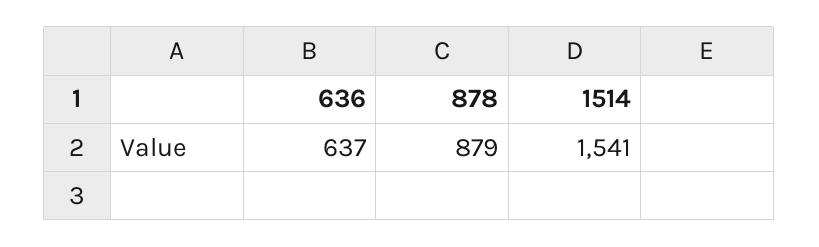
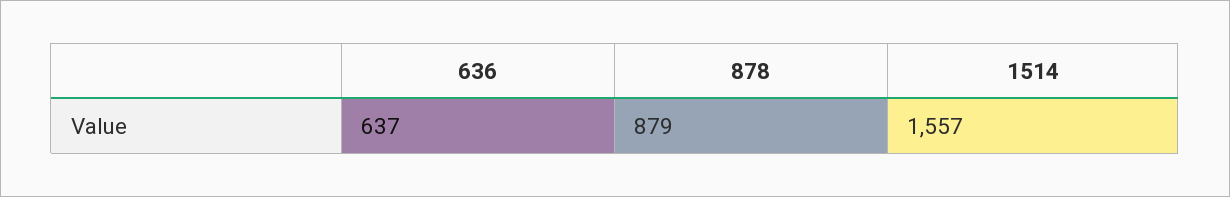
  {
    "636": 637,
    "878": 879,
-   "1514": 1541
+   "1514": 1557
  }

